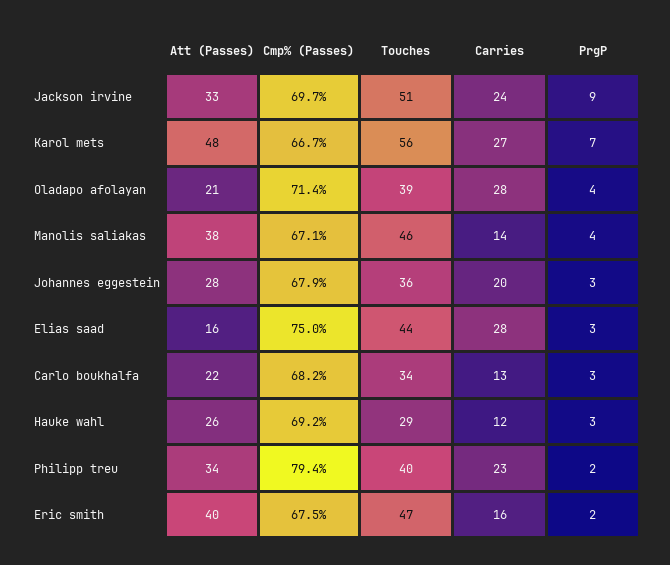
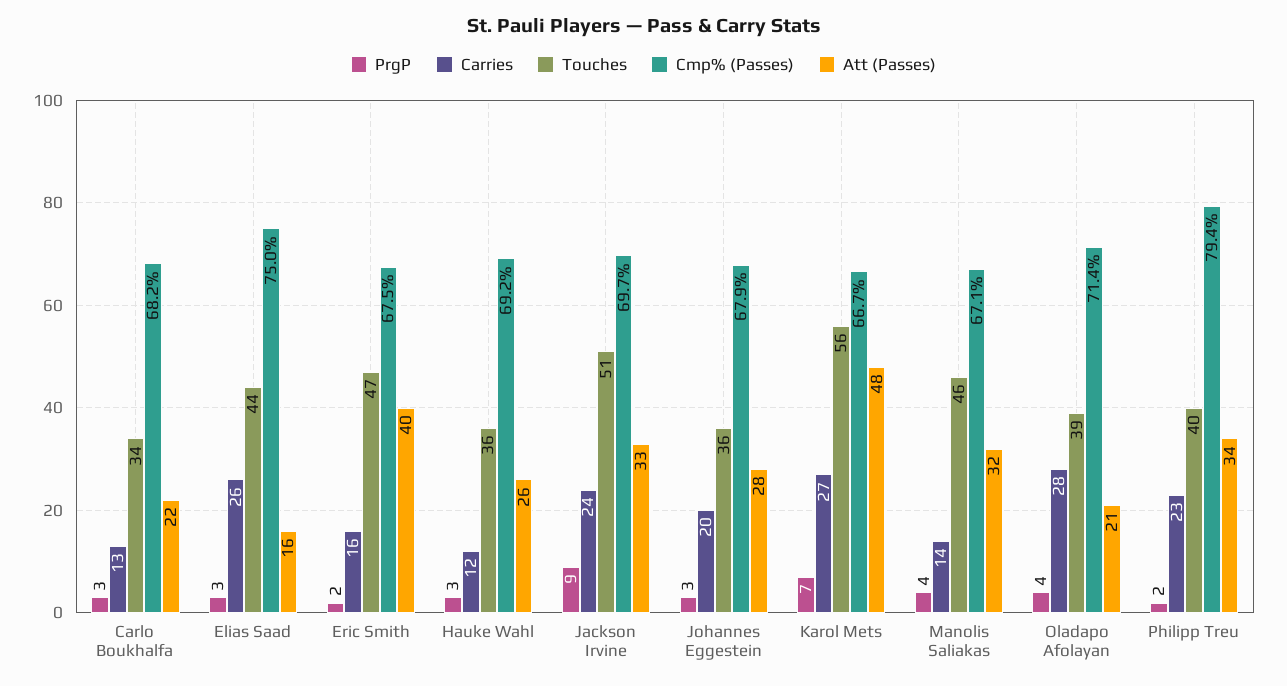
  {
    "Att (Passes)": {
      "Jackson irvine": 33,
      "Karol mets": 48,
      "Oladapo afolayan": 21,
-     "Manolis saliakas": 38,
+     "Manolis saliakas": 32,
      "Johannes eggestein": 28,
      "Elias saad": 16,
      "Carlo boukhalfa": 22,
      "Hauke wahl": 26,
      "Philipp treu": 34,
      "Eric smith": 40
    },
    "Cmp% (Passes)": {
      "Jackson irvine": 69.7,
      "Karol mets": 66.7,
      "Oladapo afolayan": 71.4,
      "Manolis saliakas": 67.1,
      "Johannes eggestein": 67.9,
      "Elias saad": 75,
      "Carlo boukhalfa": 68.2,
      "Hauke wahl": 69.2,
      "Philipp treu": 79.4,
      "Eric smith": 67.5
    },
    "Touches": {
      "Jackson irvine": 51,
      "Karol mets": 56,
      "Oladapo afolayan": 39,
      "Manolis saliakas": 46,
      "Johannes eggestein": 36,
      "Elias saad": 44,
      "Carlo boukhalfa": 34,
-     "Hauke wahl": 29,
+     "Hauke wahl": 36,
      "Philipp treu": 40,
      "Eric smith": 47
    },
    "Carries": {
      "Jackson irvine": 24,
      "Karol mets": 27,
      "Oladapo afolayan": 28,
      "Manolis saliakas": 14,
      "Johannes eggestein": 20,
-     "Elias saad": 28,
+     "Elias saad": 26,
      "Carlo boukhalfa": 13,
      "Hauke wahl": 12,
      "Philipp treu": 23,
      "Eric smith": 16
    },
    "PrgP": {
      "Jackson irvine": 9,
      "Karol mets": 7,
      "Oladapo afolayan": 4,
      "Manolis saliakas": 4,
      "Johannes eggestein": 3,
      "Elias saad": 3,
      "Carlo boukhalfa": 3,
      "Hauke wahl": 3,
      "Philipp treu": 2,
      "Eric smith": 2
    }
  }

